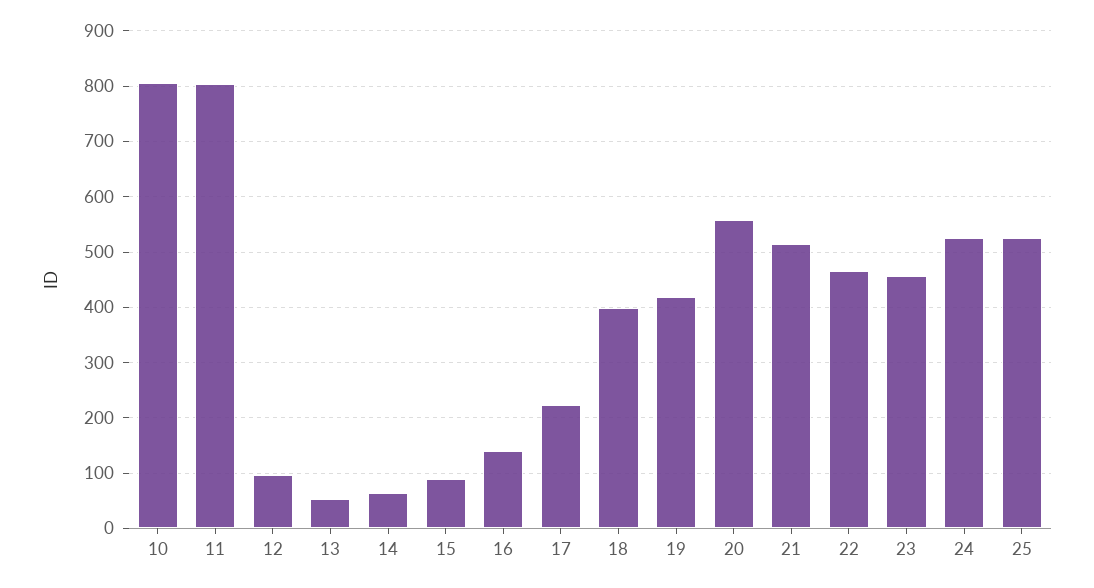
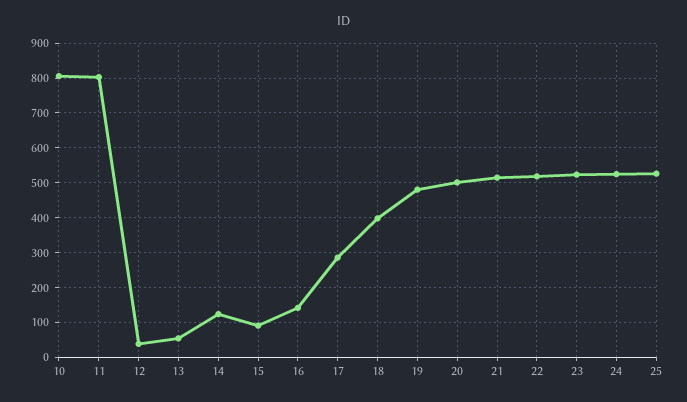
  {
    "10": 800,
    "11": 800,
-   "12": 100,
+   "12": 40,
    "13": 60,
-   "14": 60,
+   "14": 120,
    "15": 100,
    "16": 140,
-   "17": 220,
+   "17": 280,
    "18": 400,
-   "19": 420,
+   "19": 480,
-   "20": 560,
+   "20": 500,
    "21": 520,
-   "22": 460,
+   "22": 520,
-   "23": 460,
+   "23": 520,
    "24": 520,
    "25": 520
  }

